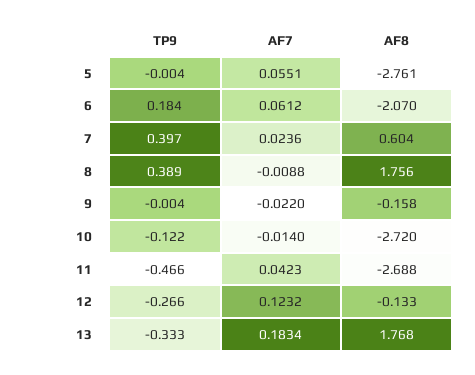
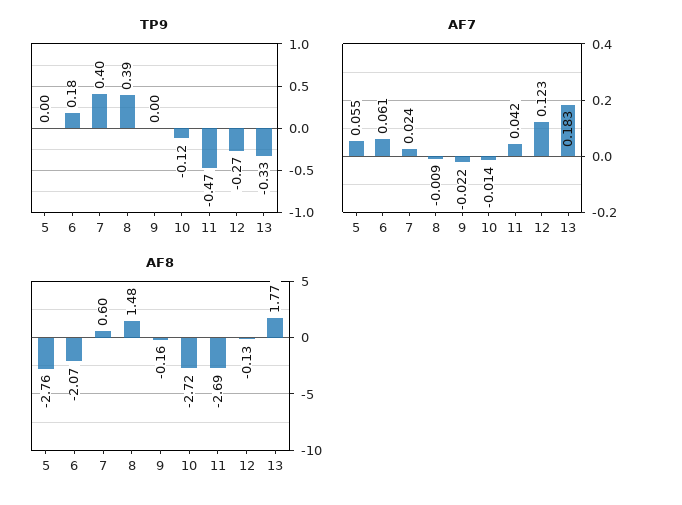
  {
    "TP9": {
      "5": -0.004,
      "6": 0.184,
      "7": 0.397,
      "8": 0.389,
      "9": -0.004,
      "10": -0.122,
      "11": -0.466,
      "12": -0.266,
      "13": -0.333
    },
    "AF7": {
      "5": 0.0551,
      "6": 0.0612,
      "7": 0.0236,
      "8": -0.0088,
      "9": -0.022,
      "10": -0.014,
      "11": 0.0423,
      "12": 0.1232,
      "13": 0.1834
    },
    "AF8": {
      "5": -2.761,
      "6": -2.07,
      "7": 0.604,
-     "8": 1.756,
+     "8": 1.48,
      "9": -0.158,
      "10": -2.72,
      "11": -2.688,
      "12": -0.133,
      "13": 1.768
    }
  }

